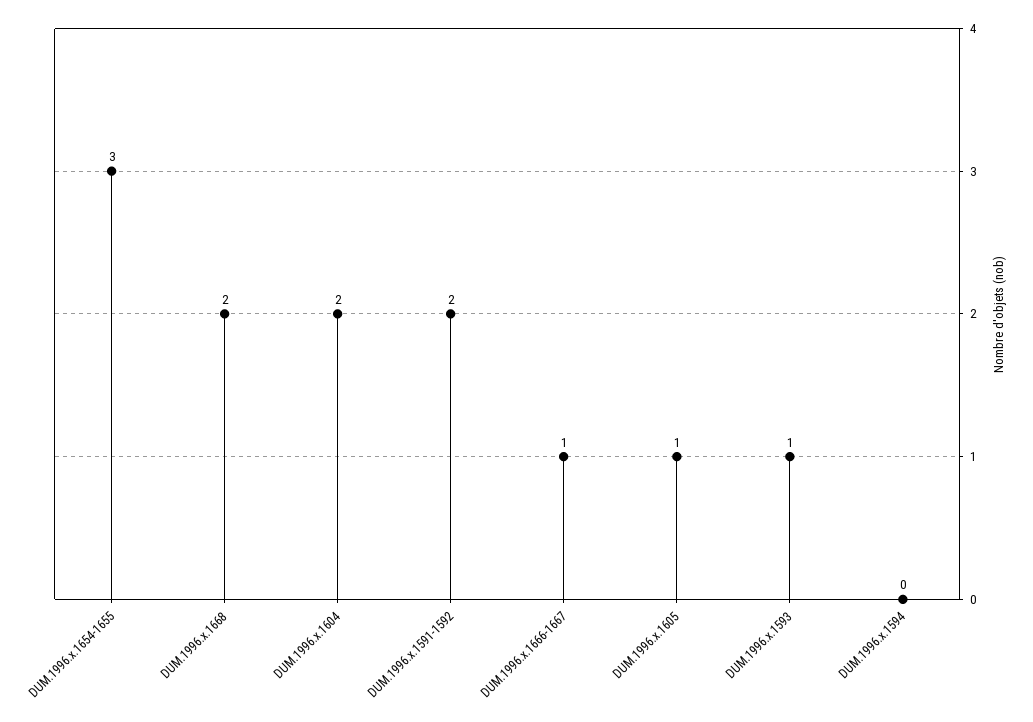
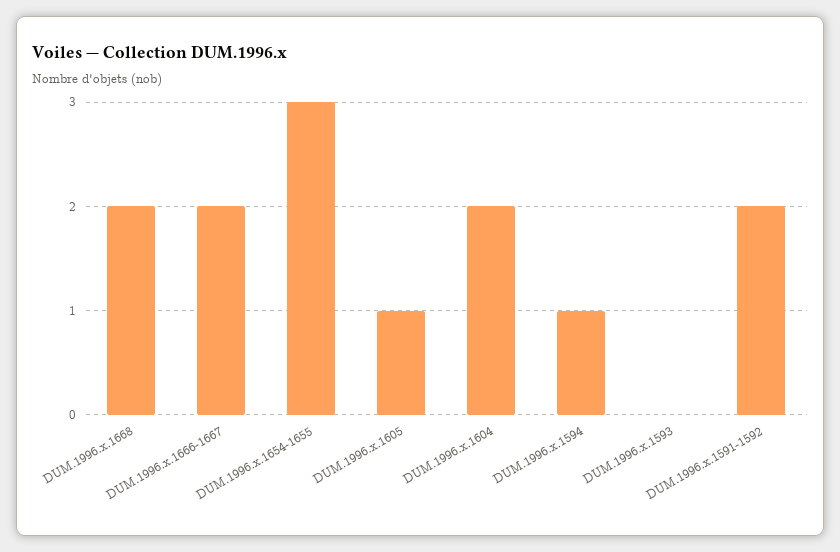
  {
    "DUM.1996.x.1654-1655": 3,
    "DUM.1996.x.1668": 2,
    "DUM.1996.x.1604": 2,
    "DUM.1996.x.1591-1592": 2,
-   "DUM.1996.x.1666-1667": 1,
+   "DUM.1996.x.1666-1667": 2,
    "DUM.1996.x.1605": 1,
-   "DUM.1996.x.1593": 1,
+   "DUM.1996.x.1593": 0,
-   "DUM.1996.x.1594": 0
+   "DUM.1996.x.1594": 1
  }

